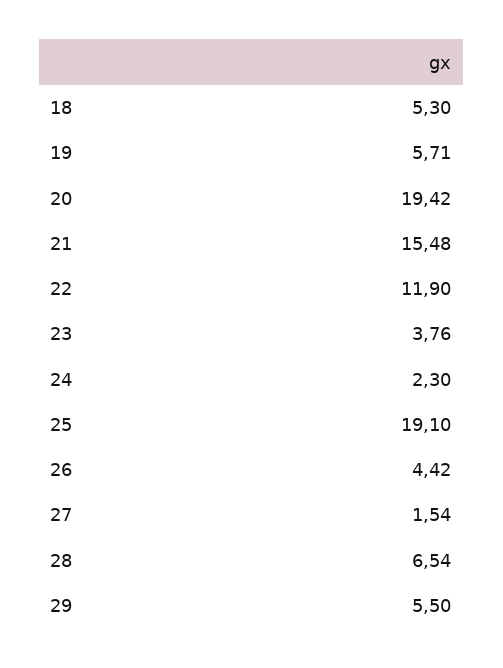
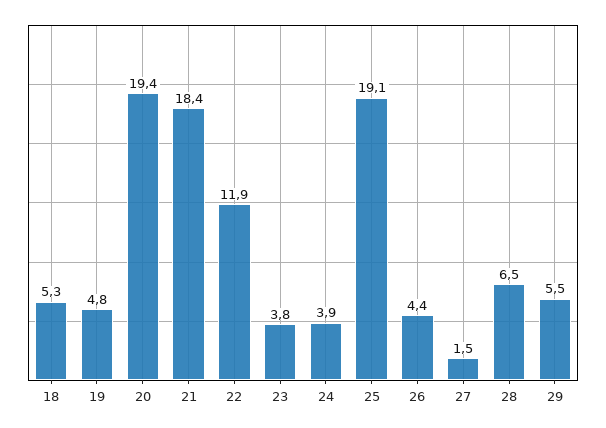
  {
    "18": 5.3,
-   "19": 5.71,
+   "19": 4.8,
    "20": 19.42,
-   "21": 15.48,
+   "21": 18.4,
    "22": 11.9,
    "23": 3.76,
-   "24": 2.3,
+   "24": 3.9,
    "25": 19.1,
    "26": 4.42,
    "27": 1.54,
    "28": 6.54,
    "29": 5.5
  }

